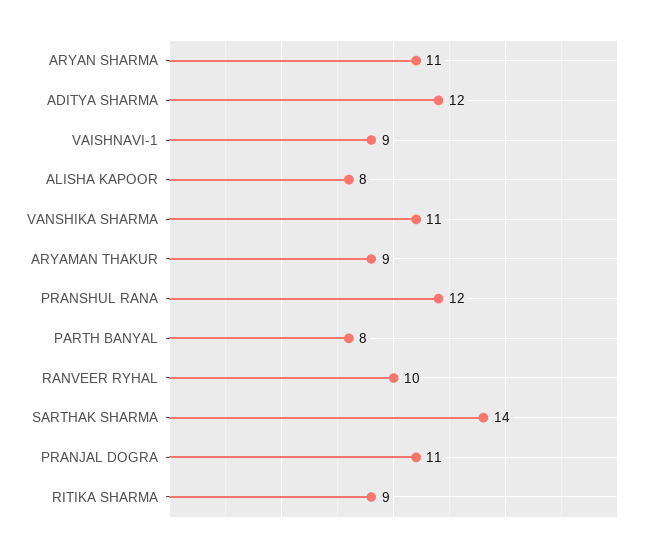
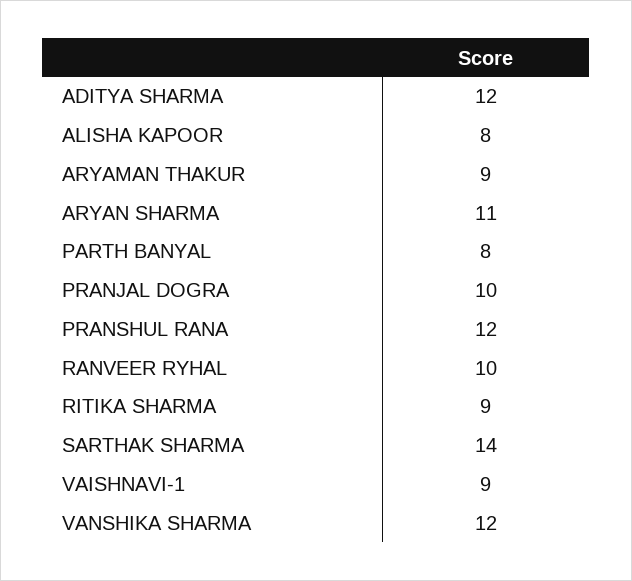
  {
    "ARYAN SHARMA": 11,
    "ADITYA SHARMA": 12,
    "VAISHNAVI-1": 9,
    "ALISHA KAPOOR": 8,
-   "VANSHIKA SHARMA": 11,
+   "VANSHIKA SHARMA": 12,
    "ARYAMAN THAKUR": 9,
    "PRANSHUL RANA": 12,
    "PARTH BANYAL": 8,
    "RANVEER RYHAL": 10,
    "SARTHAK SHARMA": 14,
-   "PRANJAL DOGRA": 11,
+   "PRANJAL DOGRA": 10,
    "RITIKA SHARMA": 9
  }

